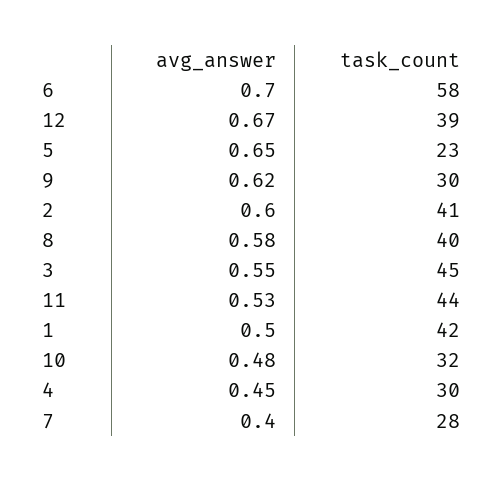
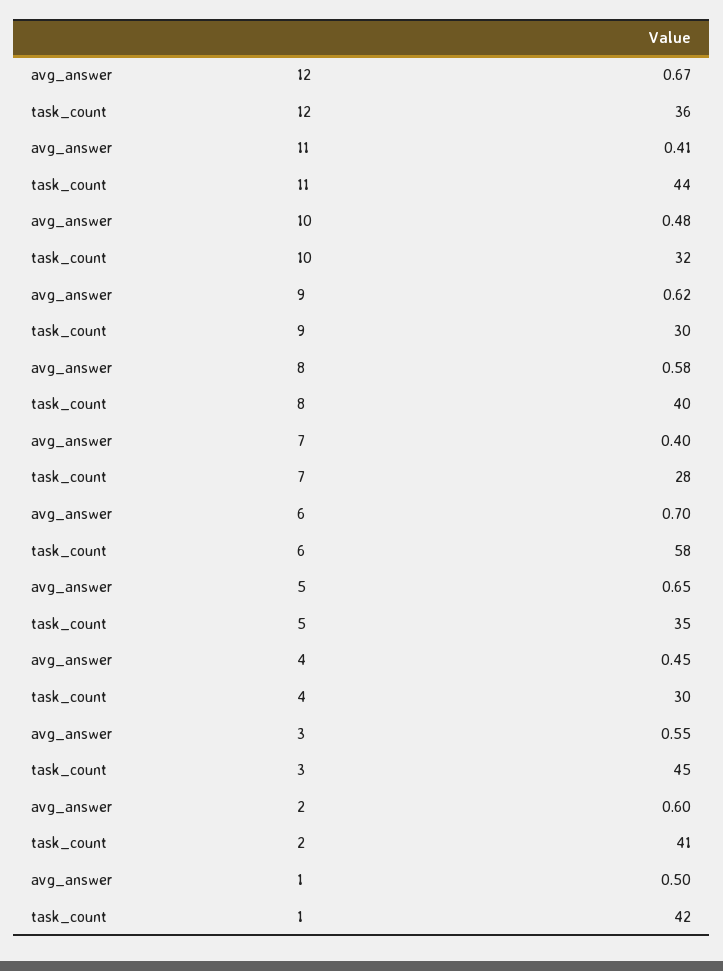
  {
    "avg_answer": {
      "6": 0.7,
      "12": 0.67,
      "5": 0.65,
      "9": 0.62,
      "2": 0.6,
      "8": 0.58,
      "3": 0.55,
-     "11": 0.53,
+     "11": 0.41,
      "1": 0.5,
      "10": 0.48,
      "4": 0.45,
      "7": 0.4
    },
    "task_count": {
      "6": 58,
-     "12": 39,
+     "12": 36,
-     "5": 23,
+     "5": 35,
      "9": 30,
      "2": 41,
      "8": 40,
      "3": 45,
      "11": 44,
      "1": 42,
      "10": 32,
      "4": 30,
      "7": 28
    }
  }

